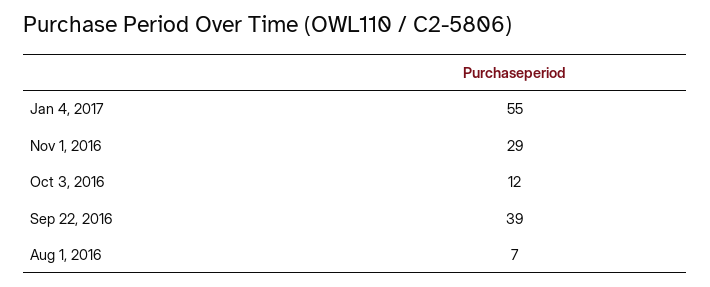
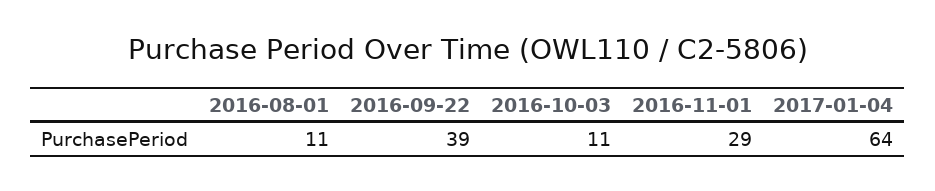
  {
-   "Jan 4, 2017": 55,
+   "Jan 4, 2017": 64,
    "Nov 1, 2016": 29,
-   "Oct 3, 2016": 12,
+   "Oct 3, 2016": 11,
    "Sep 22, 2016": 39,
-   "Aug 1, 2016": 7
+   "Aug 1, 2016": 11
  }

